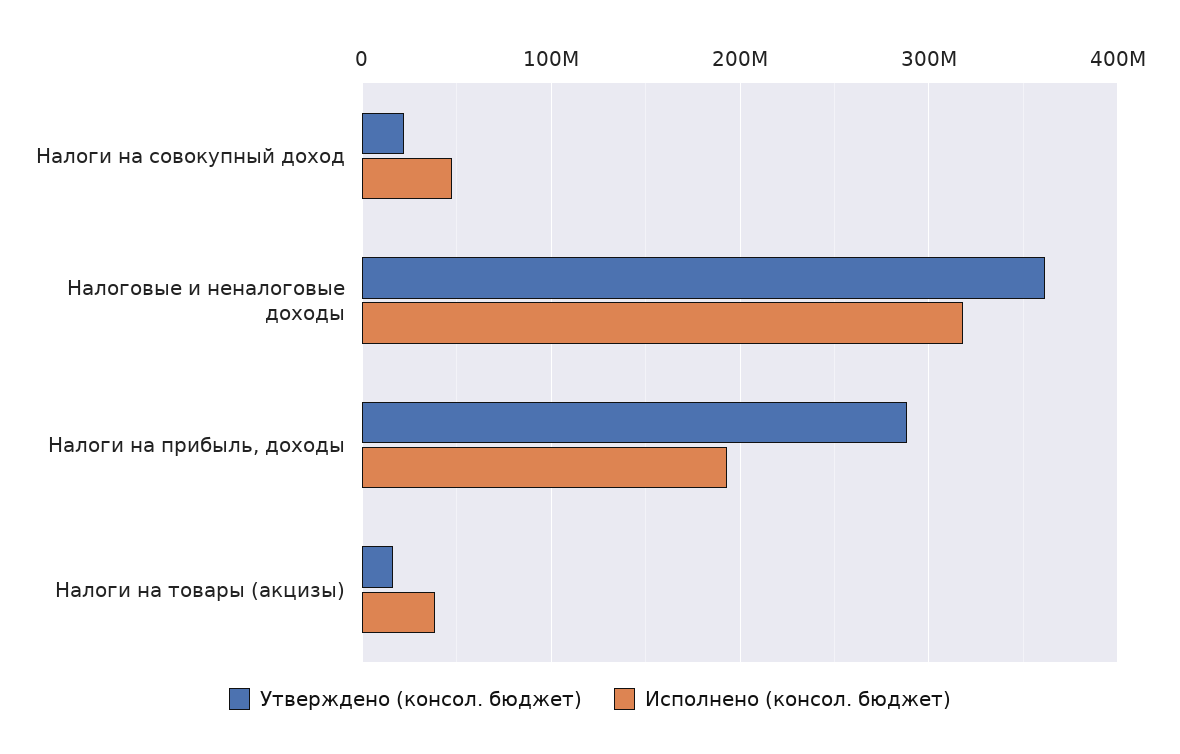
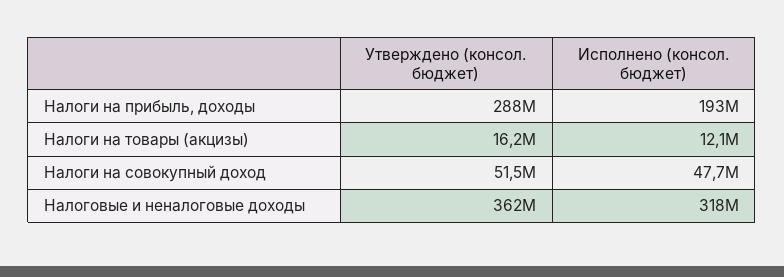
  {
    "Утверждено (консол. бюджет)": {
-     "Налоги на совокупный доход": 20000000,
+     "Налоги на совокупный доход": 51500000,
      "Налоговые и неналоговые доходы": 362000000,
      "Налоги на прибыль, доходы": 288000000,
      "Налоги на товары (акцизы)": 16200000
    },
    "Исполнено (консол. бюджет)": {
      "Налоги на совокупный доход": 47700000,
      "Налоговые и неналоговые доходы": 318000000,
      "Налоги на прибыль, доходы": 193000000,
-     "Налоги на товары (акцизы)": 40000000
+     "Налоги на товары (акцизы)": 12100000
    }
  }

